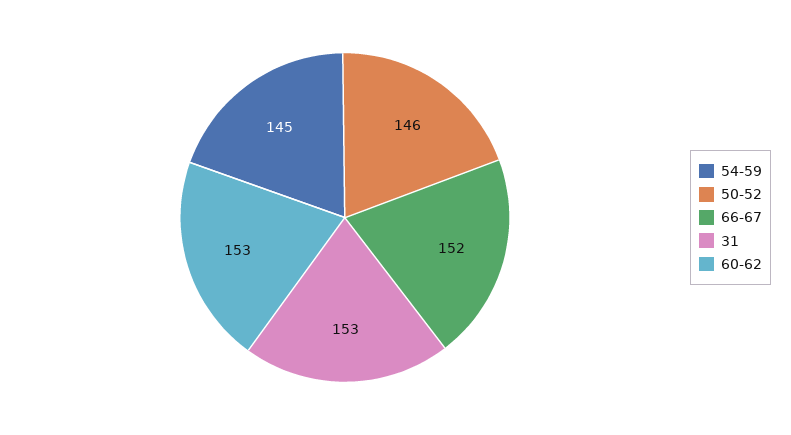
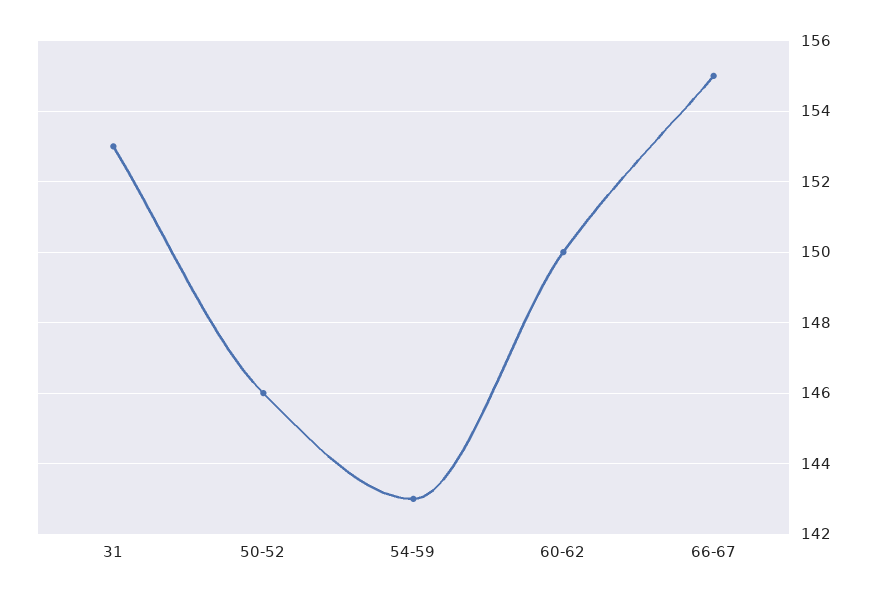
  {
-   "54-59": 145,
+   "54-59": 143,
    "50-52": 146,
-   "66-67": 152,
+   "66-67": 155,
    "31": 153,
-   "60-62": 153
+   "60-62": 150
  }

